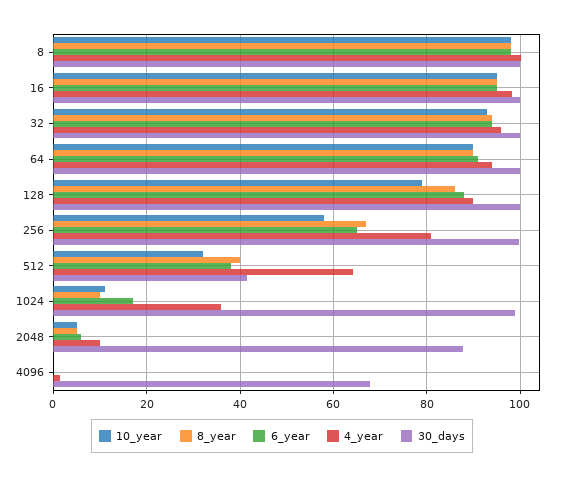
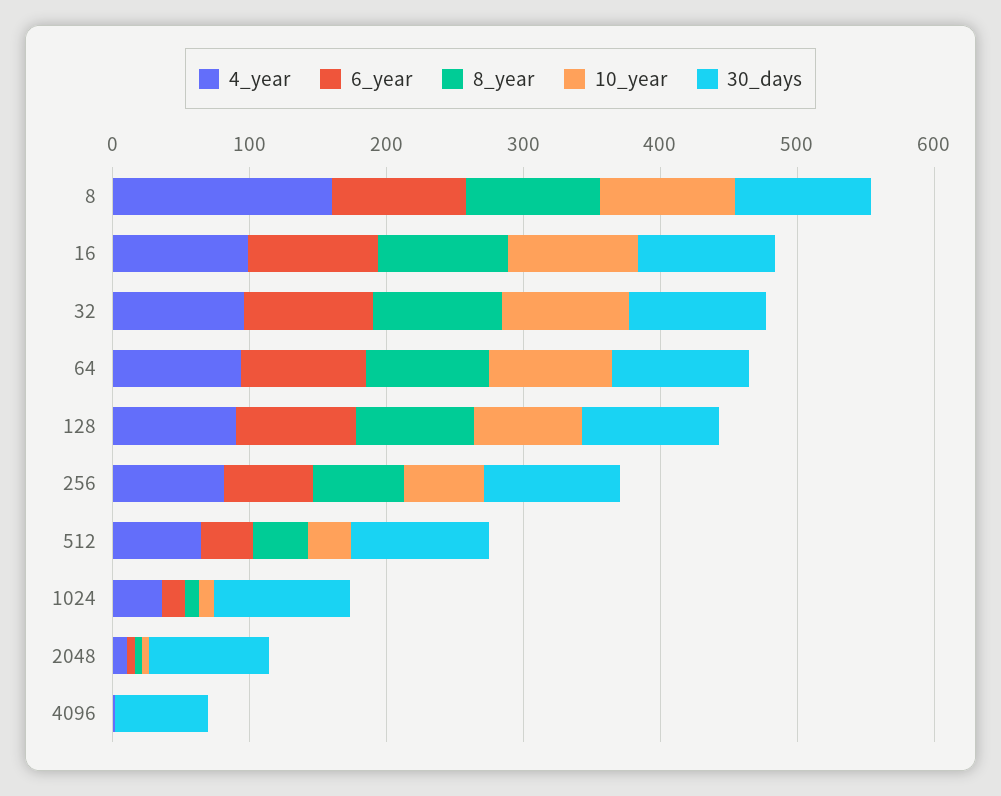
  {
    "10_year": {
      "8": 98,
      "16": 96,
      "32": 94,
      "64": 90,
      "128": 80,
      "256": 58,
      "512": 32,
      "1024": 12,
      "2048": 6,
      "4096": 0
    },
    "8_year": {
      "8": 98,
      "16": 96,
      "32": 94,
      "64": 90,
      "128": 86,
      "256": 68,
      "512": 40,
      "1024": 10,
      "2048": 6,
      "4096": 0
    },
    "6_year": {
      "8": 98,
      "16": 96,
      "32": 94,
      "64": 92,
      "128": 88,
      "256": 66,
      "512": 38,
      "1024": 18,
      "2048": 6,
      "4096": 0
    },
    "4_year": {
-     "8": 100,
+     "8": 160,
      "16": 98,
      "32": 96,
      "64": 94,
      "128": 90,
      "256": 82,
      "512": 64,
      "1024": 36,
      "2048": 10,
      "4096": 2
    },
    "30_days": {
      "8": 100,
      "16": 100,
      "32": 100,
      "64": 100,
      "128": 100,
      "256": 100,
-     "512": 42,
+     "512": 100,
      "1024": 98,
      "2048": 88,
      "4096": 68
    }
  }

